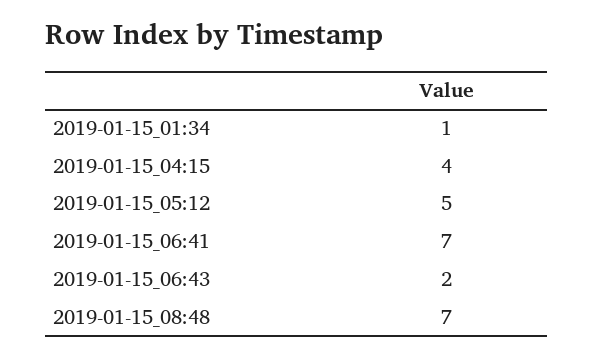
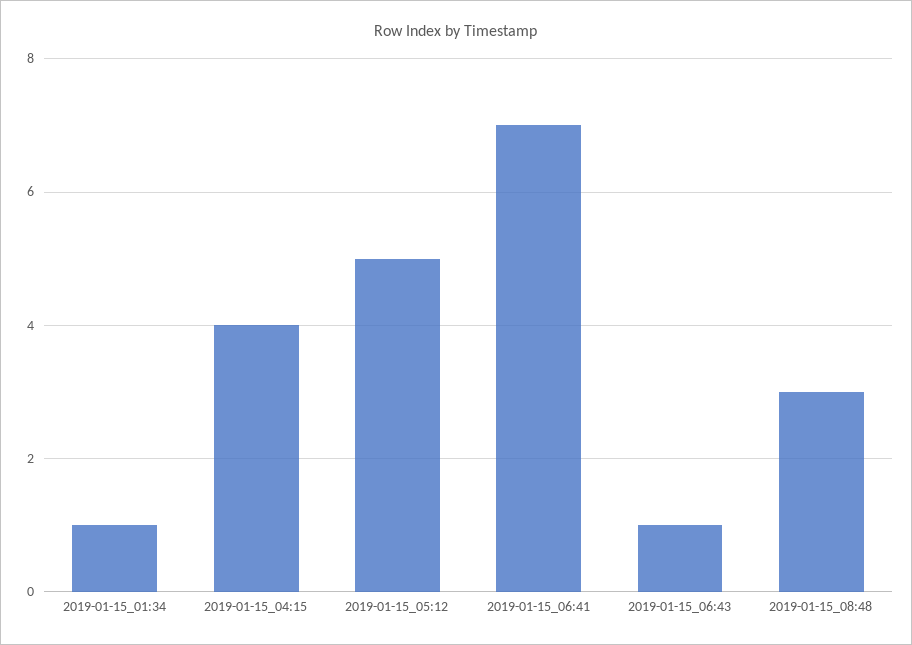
  {
    "2019-01-15_01:34": 1,
    "2019-01-15_04:15": 4,
    "2019-01-15_05:12": 5,
    "2019-01-15_06:41": 7,
-   "2019-01-15_06:43": 2,
+   "2019-01-15_06:43": 1,
-   "2019-01-15_08:48": 7
+   "2019-01-15_08:48": 3
  }

